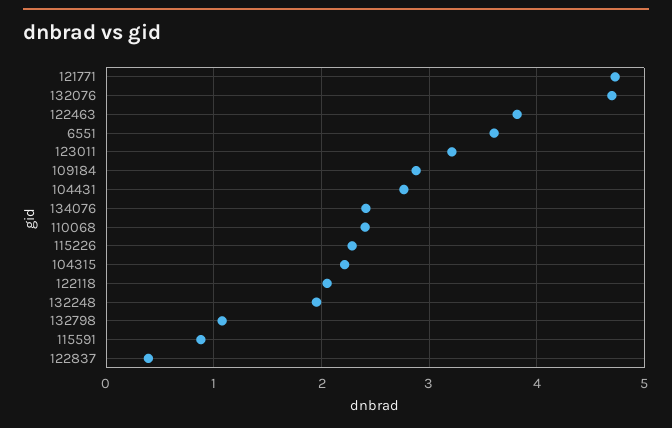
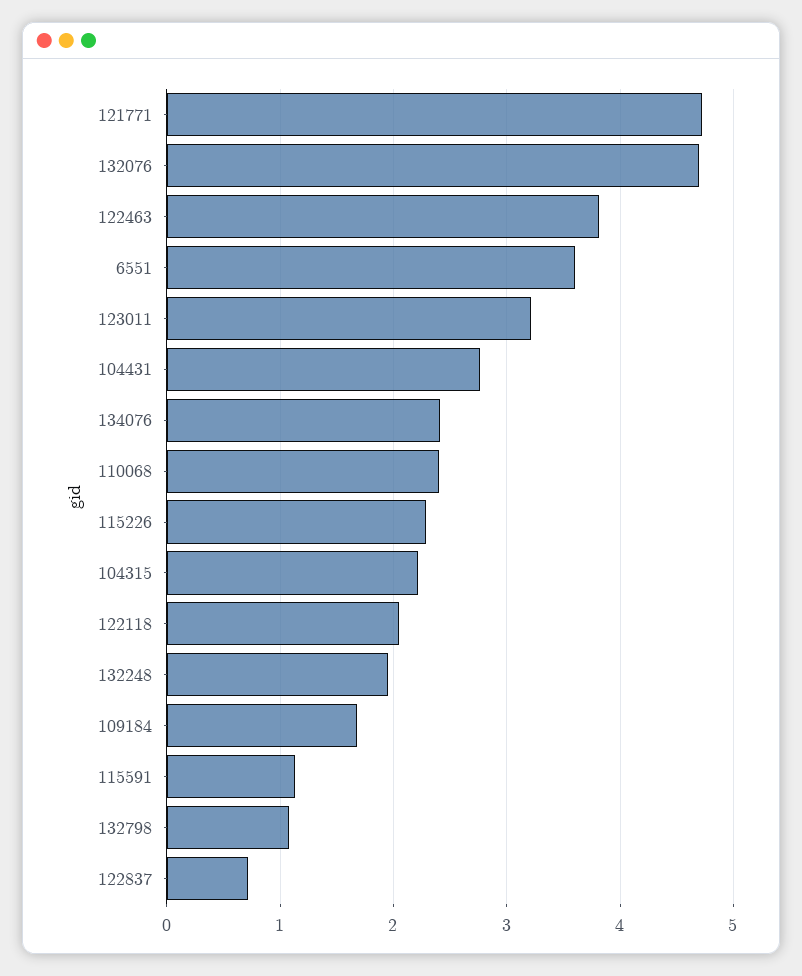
  {
    "121771": 4.7,
    "132076": 4.7,
    "122463": 3.8,
    "6551": 3.6,
    "123011": 3.2,
-   "109184": 2.9,
+   "109184": 1.7,
    "104431": 2.8,
    "134076": 2.4,
    "110068": 2.4,
    "115226": 2.3,
    "104315": 2.2,
    "122118": 2.1,
    "132248": 2,
    "132798": 1.1,
-   "115591": 0.9,
+   "115591": 1.1,
-   "122837": 0.4
+   "122837": 0.7
  }

